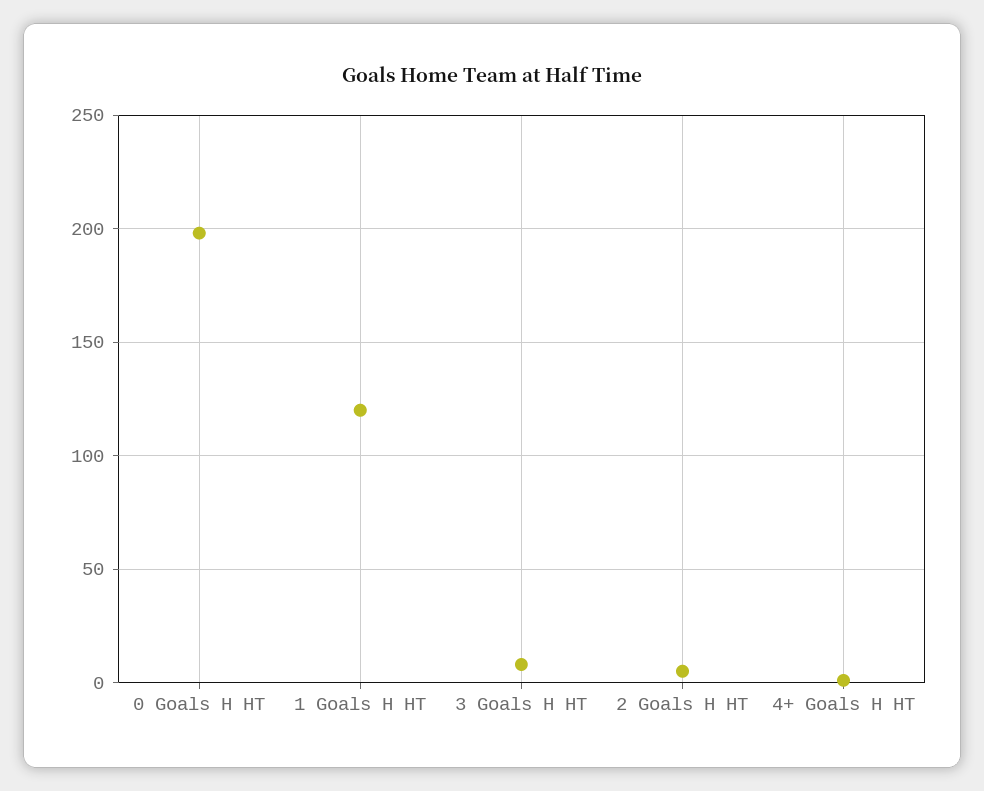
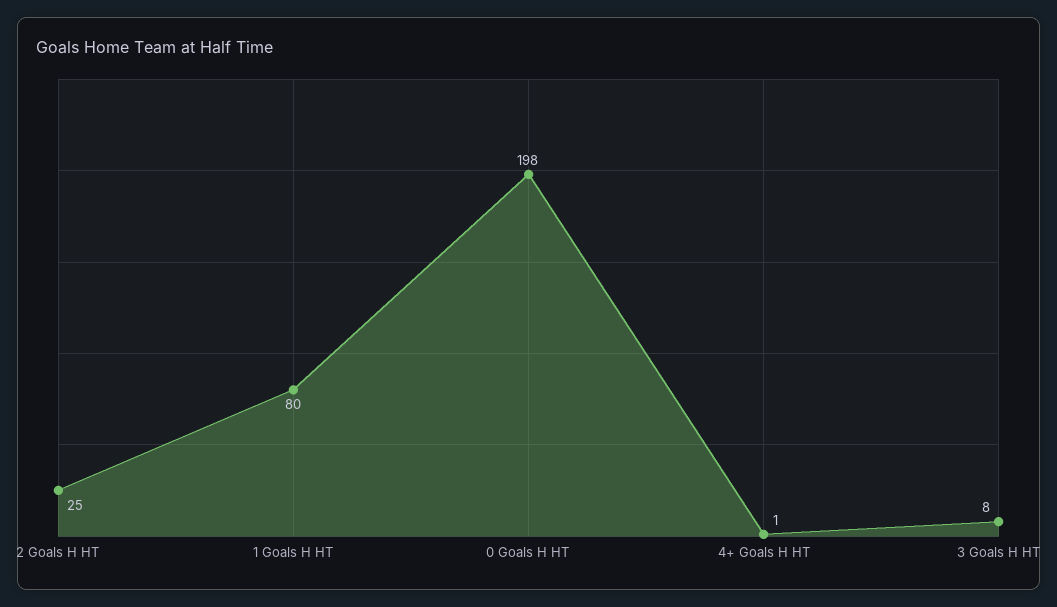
  {
    "0 Goals H HT": 198,
-   "1 Goals H HT": 120,
+   "1 Goals H HT": 80,
    "3 Goals H HT": 8,
-   "2 Goals H HT": 5,
+   "2 Goals H HT": 25,
    "4+ Goals H HT": 1
  }

